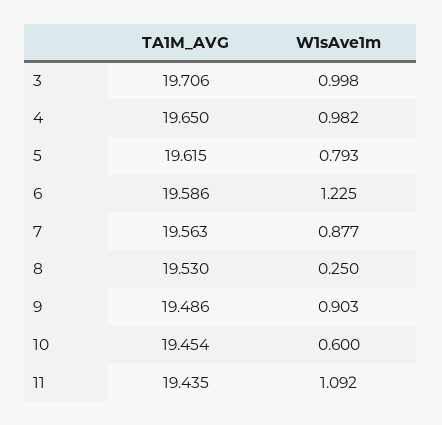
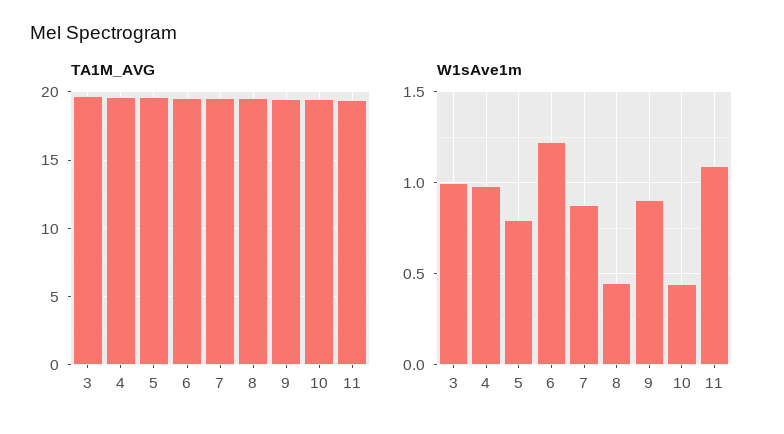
  {
    "TA1M_AVG": {
      "3": 19.706,
      "4": 19.65,
      "5": 19.615,
      "6": 19.586,
      "7": 19.563,
      "8": 19.53,
      "9": 19.486,
      "10": 19.454,
      "11": 19.435
    },
    "W1sAve1m": {
      "3": 0.998,
      "4": 0.982,
      "5": 0.793,
      "6": 1.225,
      "7": 0.877,
-     "8": 0.25,
+     "8": 0.45,
      "9": 0.903,
-     "10": 0.6,
+     "10": 0.45,
      "11": 1.092
    }
  }

